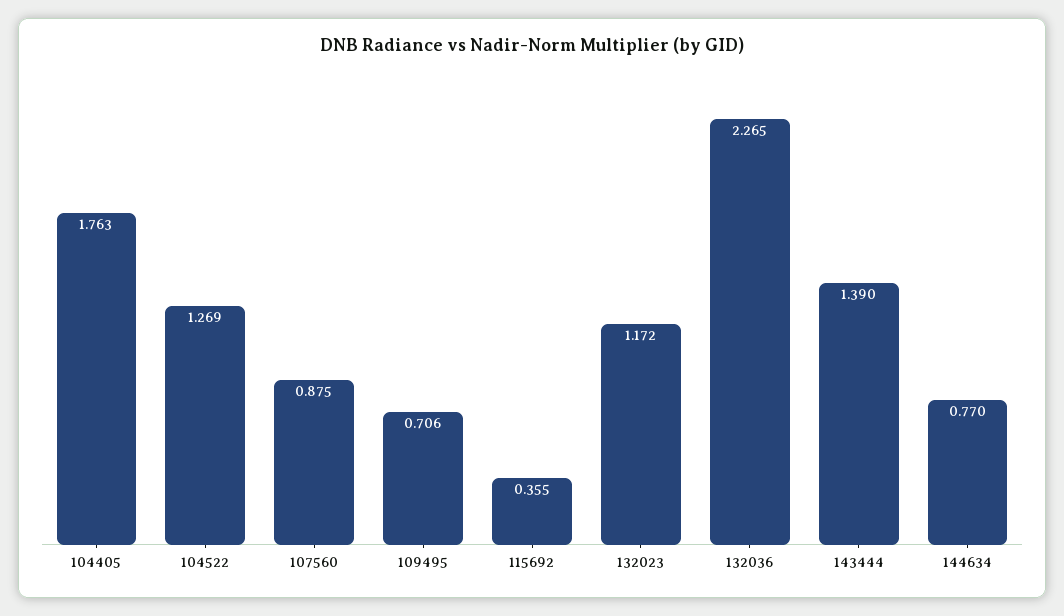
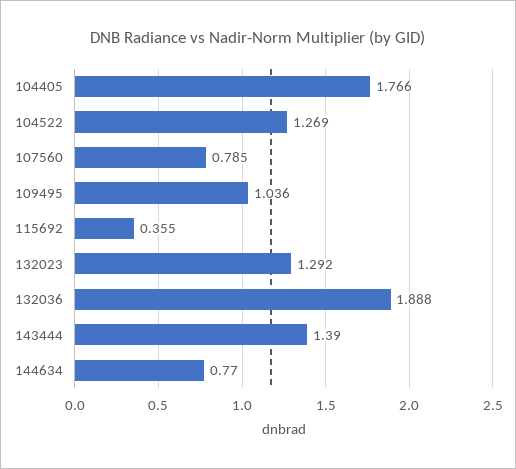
  {
-   "104405": 1.763,
+   "104405": 1.766,
    "104522": 1.269,
-   "107560": 0.875,
+   "107560": 0.785,
-   "109495": 0.706,
+   "109495": 1.036,
    "115692": 0.355,
-   "132023": 1.172,
+   "132023": 1.292,
-   "132036": 2.265,
+   "132036": 1.888,
    "143444": 1.39,
    "144634": 0.77
  }

